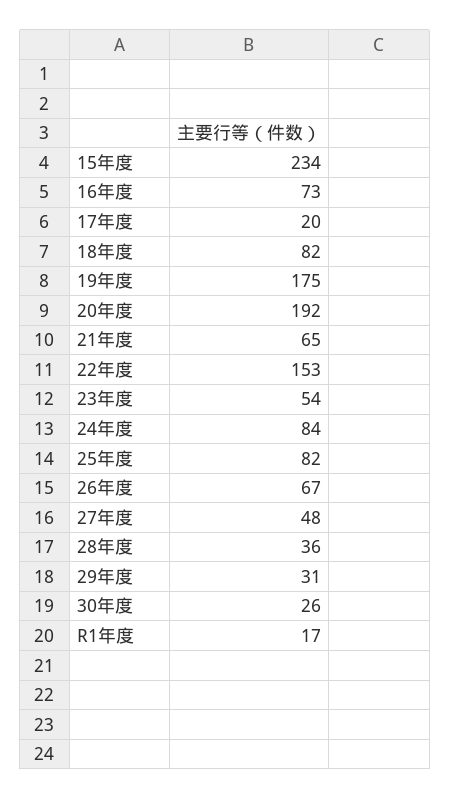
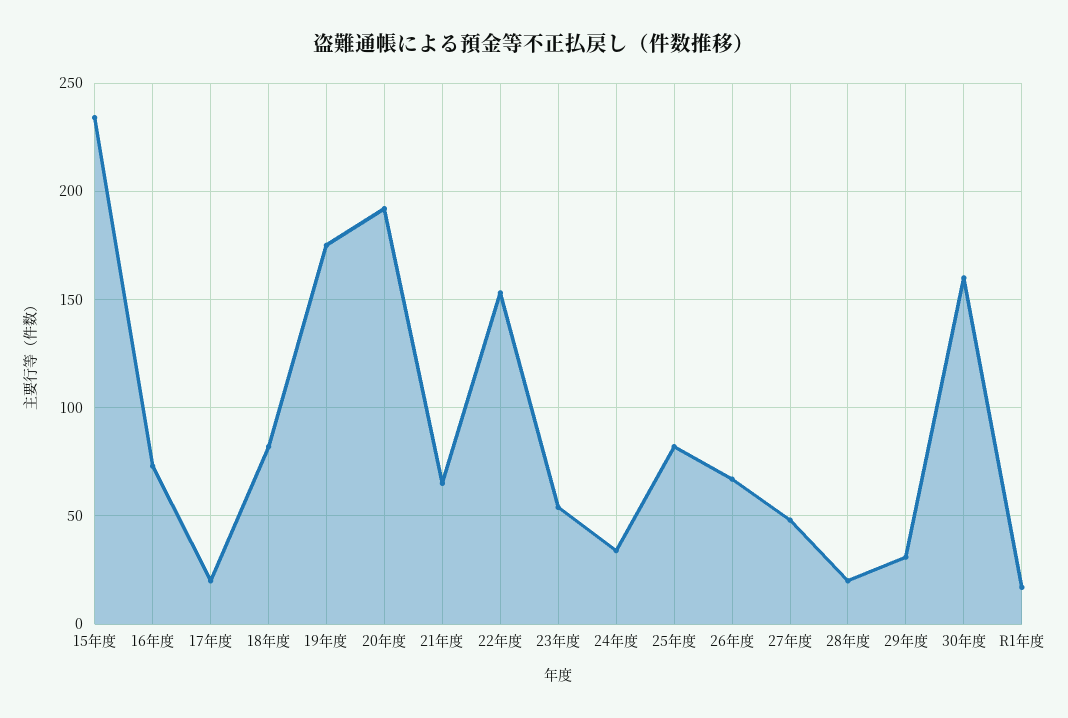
  {
    "15年度": 234,
    "16年度": 73,
    "17年度": 20,
    "18年度": 82,
    "19年度": 175,
    "20年度": 192,
    "21年度": 65,
    "22年度": 153,
    "23年度": 54,
-   "24年度": 84,
+   "24年度": 35,
    "25年度": 82,
    "26年度": 67,
    "27年度": 48,
-   "28年度": 36,
+   "28年度": 20,
    "29年度": 31,
-   "30年度": 26,
+   "30年度": 160,
    "R1年度": 17
  }

